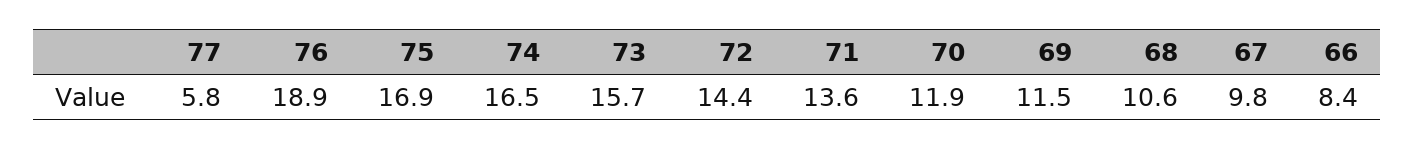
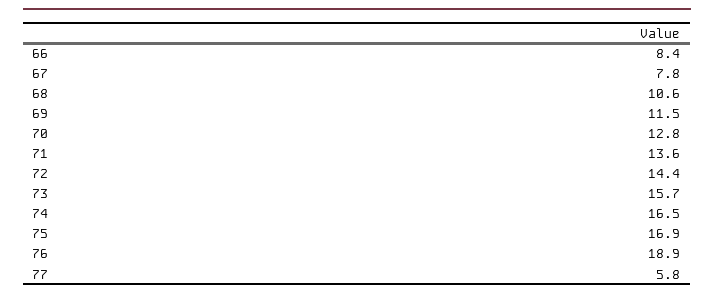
  {
    "77": 5.8,
    "76": 18.9,
    "75": 16.9,
    "74": 16.5,
    "73": 15.7,
    "72": 14.4,
    "71": 13.6,
-   "70": 11.9,
+   "70": 12.8,
    "69": 11.5,
    "68": 10.6,
-   "67": 9.8,
+   "67": 7.8,
    "66": 8.4
  }

